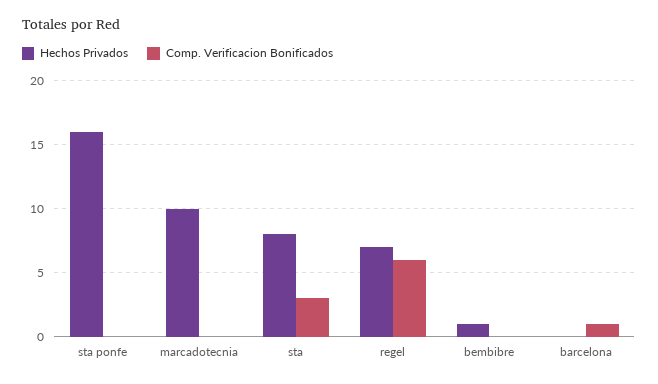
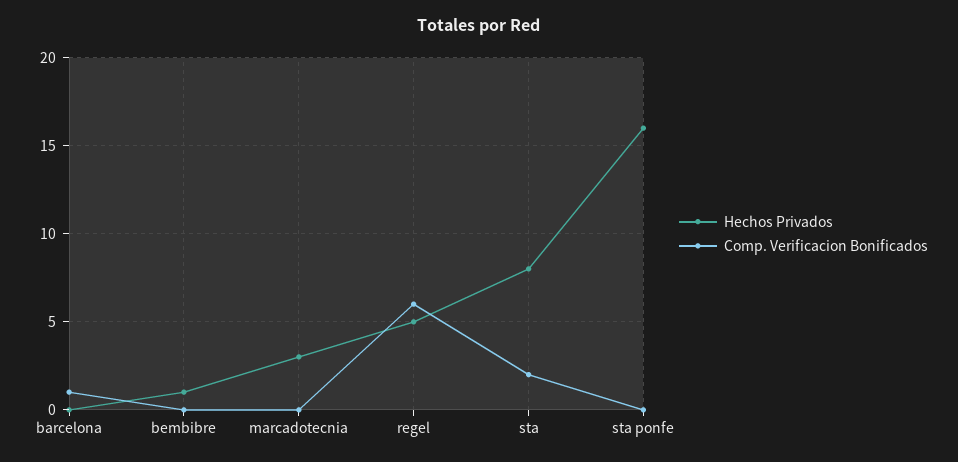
  {
    "Hechos Privados": {
      "sta ponfe": 16,
-     "marcadotecnia": 10,
+     "marcadotecnia": 3,
      "sta": 8,
-     "regel": 7,
+     "regel": 5,
      "bembibre": 1,
      "barcelona": 0
    },
    "Comp. Verificacion Bonificados": {
      "sta ponfe": 0,
      "marcadotecnia": 0,
-     "sta": 3,
+     "sta": 2,
      "regel": 6,
      "bembibre": 0,
      "barcelona": 1
    }
  }

